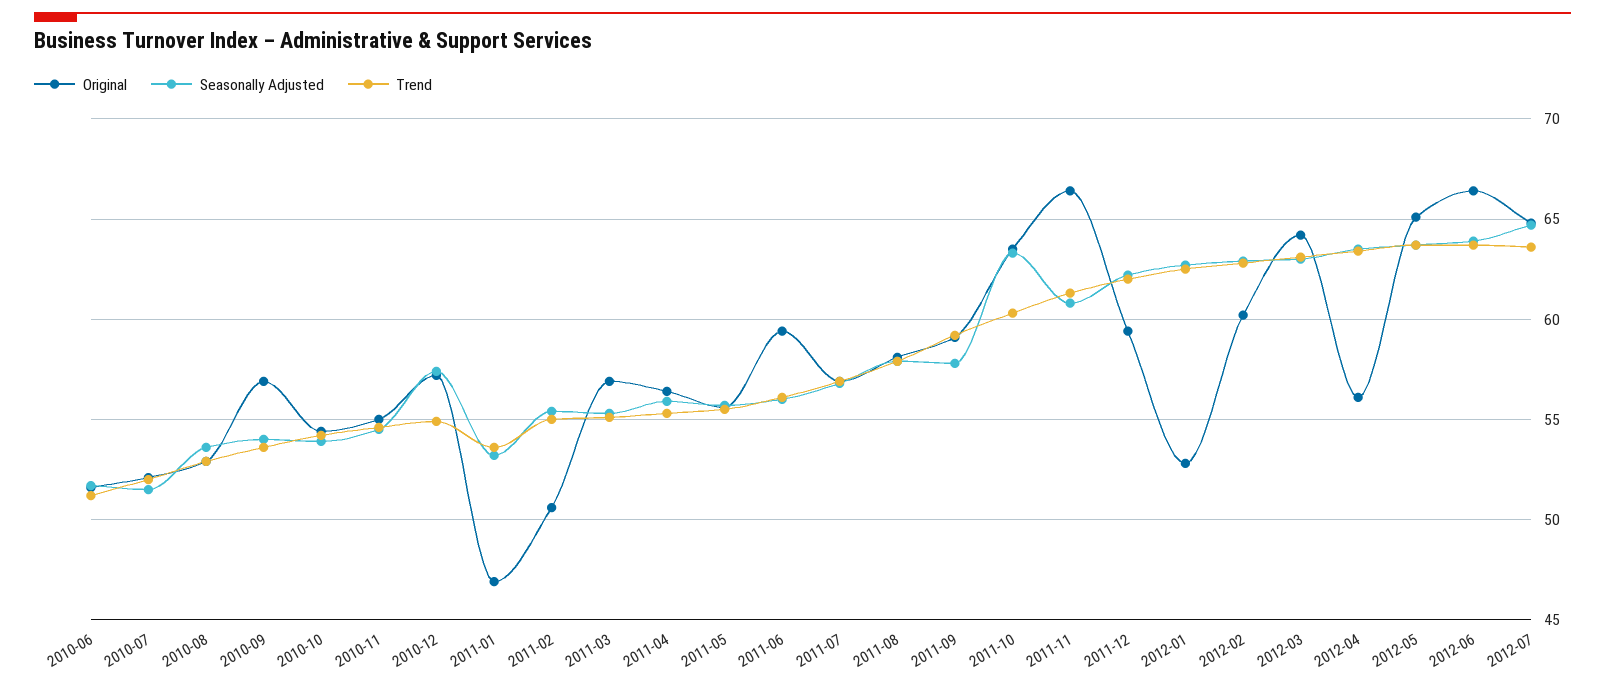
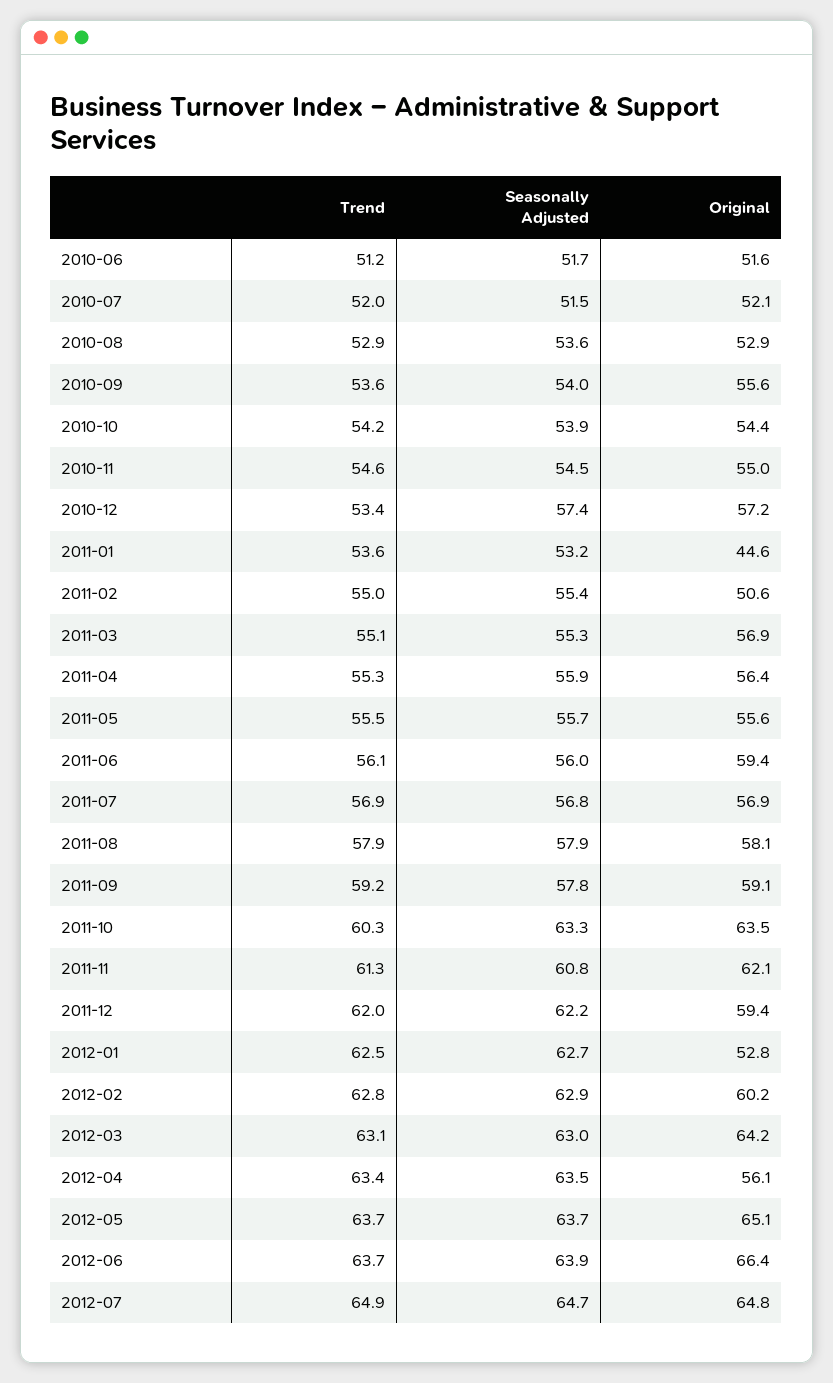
  {
    "Original": {
      "2010-06": 51.6,
      "2010-07": 52.1,
      "2010-08": 52.9,
-     "2010-09": 57,
+     "2010-09": 55.6,
      "2010-10": 54.4,
      "2010-11": 55,
      "2010-12": 57.2,
-     "2011-01": 47,
+     "2011-01": 44.6,
      "2011-02": 50.6,
      "2011-03": 56.9,
      "2011-04": 56.4,
      "2011-05": 55.6,
      "2011-06": 59.4,
      "2011-07": 56.9,
      "2011-08": 58.1,
      "2011-09": 59.1,
      "2011-10": 63.5,
-     "2011-11": 66.5,
+     "2011-11": 62.1,
      "2011-12": 59.4,
      "2012-01": 52.8,
      "2012-02": 60.2,
      "2012-03": 64.2,
      "2012-04": 56.1,
      "2012-05": 65.1,
      "2012-06": 66.4,
      "2012-07": 64.8
    },
    "Seasonally Adjusted": {
      "2010-06": 51.7,
      "2010-07": 51.5,
      "2010-08": 53.6,
      "2010-09": 54,
      "2010-10": 53.9,
      "2010-11": 54.5,
      "2010-12": 57.4,
      "2011-01": 53.2,
      "2011-02": 55.4,
      "2011-03": 55.3,
      "2011-04": 55.9,
      "2011-05": 55.7,
      "2011-06": 56,
      "2011-07": 56.8,
      "2011-08": 57.9,
      "2011-09": 57.8,
      "2011-10": 63.3,
      "2011-11": 60.8,
      "2011-12": 62.2,
      "2012-01": 62.7,
      "2012-02": 62.9,
      "2012-03": 63,
      "2012-04": 63.5,
      "2012-05": 63.7,
      "2012-06": 63.9,
      "2012-07": 64.7
    },
    "Trend": {
      "2010-06": 51.2,
      "2010-07": 52,
      "2010-08": 52.9,
      "2010-09": 53.6,
      "2010-10": 54.2,
      "2010-11": 54.6,
-     "2010-12": 55,
+     "2010-12": 53.4,
      "2011-01": 53.6,
      "2011-02": 55,
      "2011-03": 55.1,
      "2011-04": 55.3,
      "2011-05": 55.5,
      "2011-06": 56.1,
      "2011-07": 56.9,
      "2011-08": 57.9,
      "2011-09": 59.2,
      "2011-10": 60.3,
      "2011-11": 61.3,
      "2011-12": 62,
      "2012-01": 62.5,
      "2012-02": 62.8,
      "2012-03": 63.1,
      "2012-04": 63.4,
      "2012-05": 63.7,
      "2012-06": 63.7,
-     "2012-07": 63.5
+     "2012-07": 64.9
    }
  }

